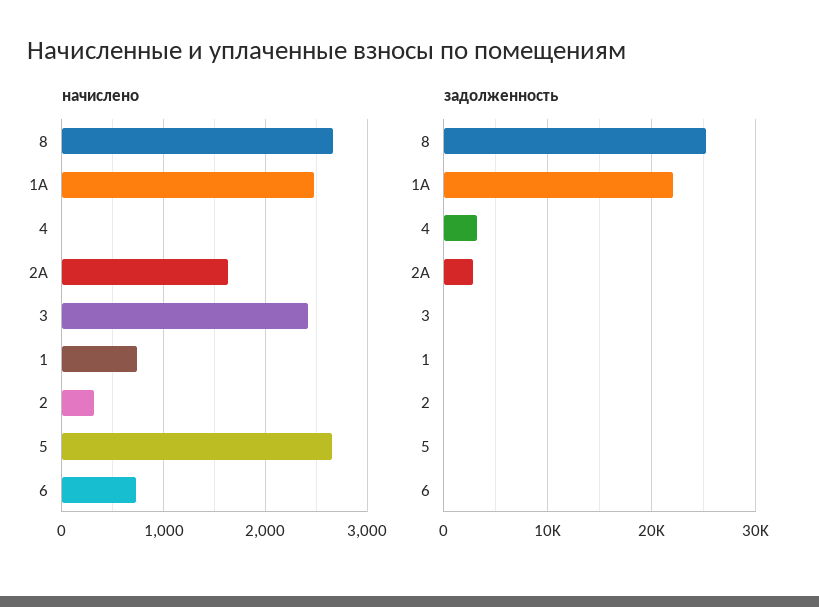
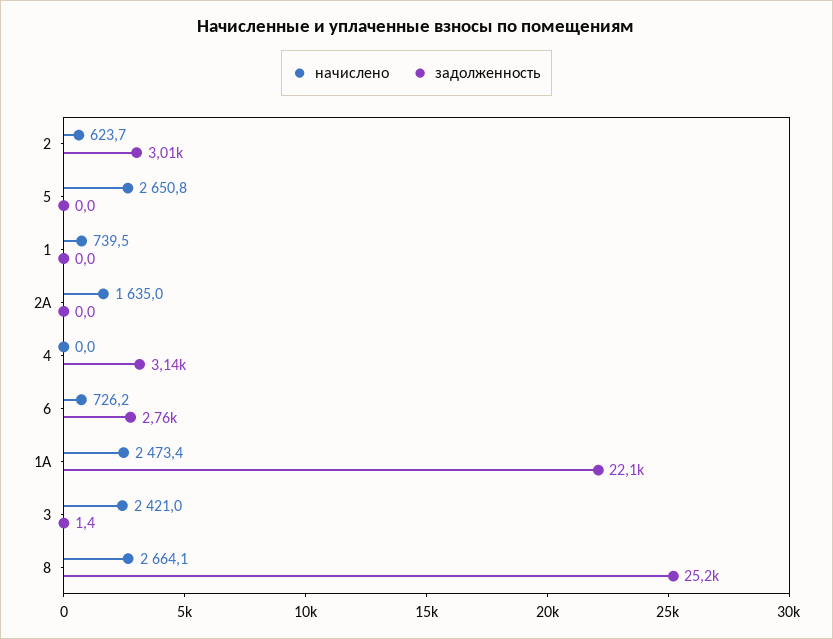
  {
    "начислено": {
      "8": 2664.1,
      "1А": 2473.4,
      "4": 0,
      "2А": 1635,
      "3": 2421,
      "1": 739.5,
-     "2": 300,
+     "2": 623.7,
      "5": 2650.8,
      "6": 726.2
    },
    "задолженность": {
      "8": 25200,
      "1А": 22100,
      "4": 3140,
-     "2А": 3000,
+     "2А": 0,
      "3": 1.4,
      "1": 0,
-     "2": 0,
+     "2": 3010,
      "5": 0,
-     "6": 0
+     "6": 2760
    }
  }

